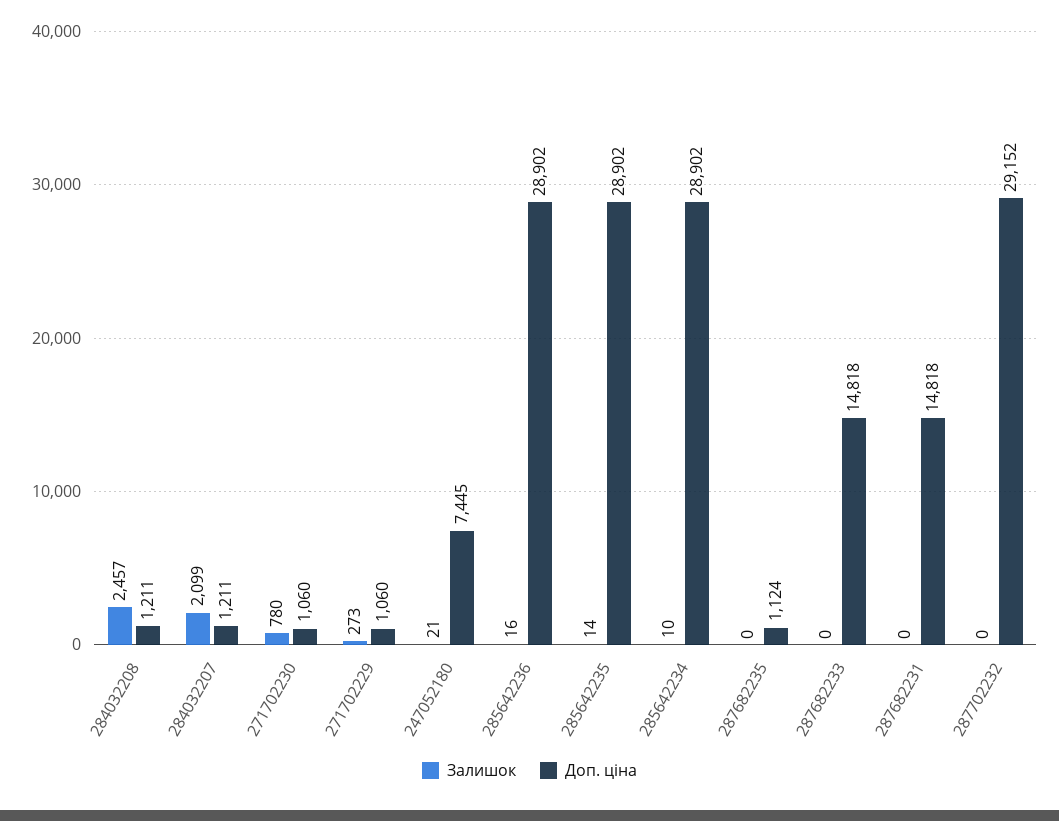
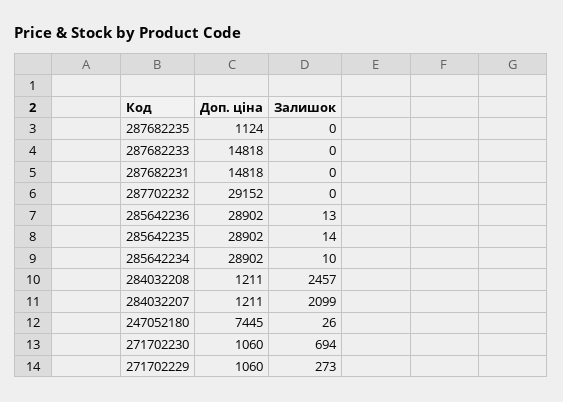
  {
    "Залишок": {
      "284032208": 2457,
      "284032207": 2099,
-     "271702230": 780,
+     "271702230": 694,
      "271702229": 273,
-     "247052180": 21,
+     "247052180": 26,
-     "285642236": 16,
+     "285642236": 13,
      "285642235": 14,
      "285642234": 10,
      "287682235": 0,
      "287682233": 0,
      "287682231": 0,
      "287702232": 0
    },
    "Доп. ціна": {
      "284032208": 1211,
      "284032207": 1211,
      "271702230": 1060,
      "271702229": 1060,
      "247052180": 7445,
      "285642236": 28902,
      "285642235": 28902,
      "285642234": 28902,
      "287682235": 1124,
      "287682233": 14818,
      "287682231": 14818,
      "287702232": 29152
    }
  }

